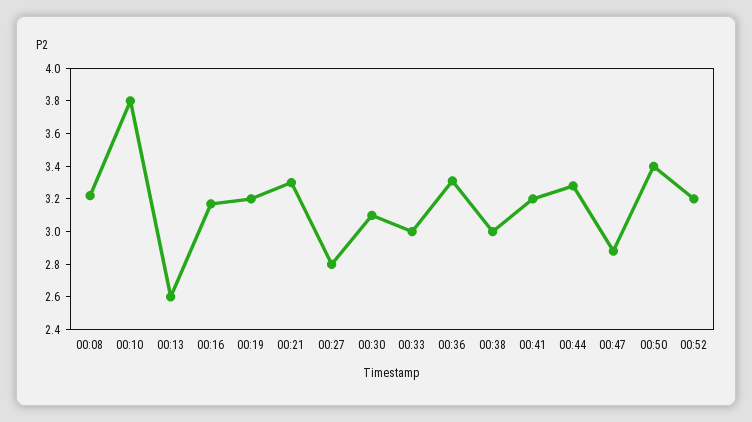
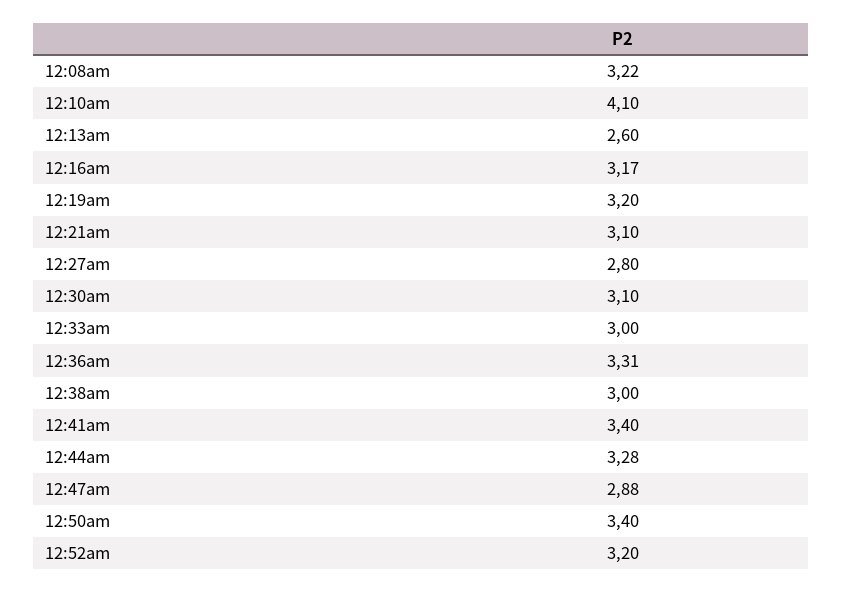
  {
    "00:08": 3.22,
-   "00:10": 3.8,
+   "00:10": 4.1,
    "00:13": 2.6,
    "00:16": 3.17,
    "00:19": 3.2,
-   "00:21": 3.3,
+   "00:21": 3.1,
    "00:27": 2.8,
    "00:30": 3.1,
    "00:33": 3,
    "00:36": 3.31,
    "00:38": 3,
-   "00:41": 3.2,
+   "00:41": 3.4,
    "00:44": 3.28,
    "00:47": 2.88,
    "00:50": 3.4,
    "00:52": 3.2
  }

